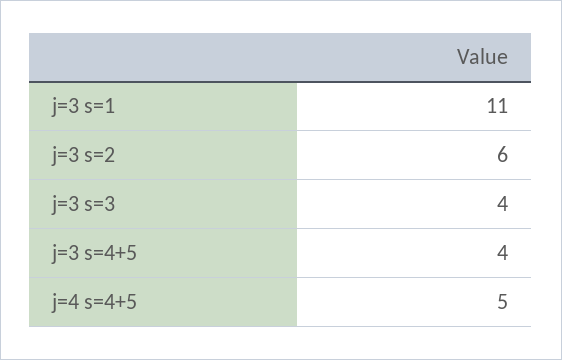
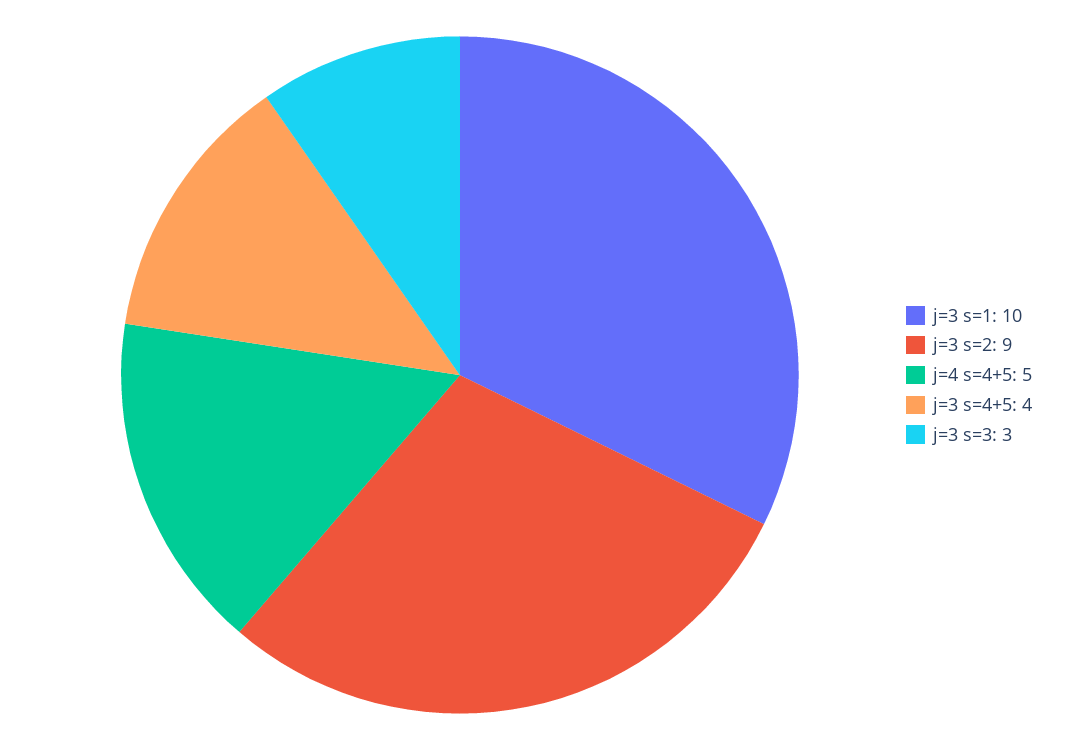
  {
-   "j=3 s=1": 11,
+   "j=3 s=1": 10,
-   "j=3 s=2": 6,
+   "j=3 s=2": 9,
-   "j=3 s=3": 4,
+   "j=3 s=3": 3,
    "j=3 s=4+5": 4,
    "j=4 s=4+5": 5
  }

